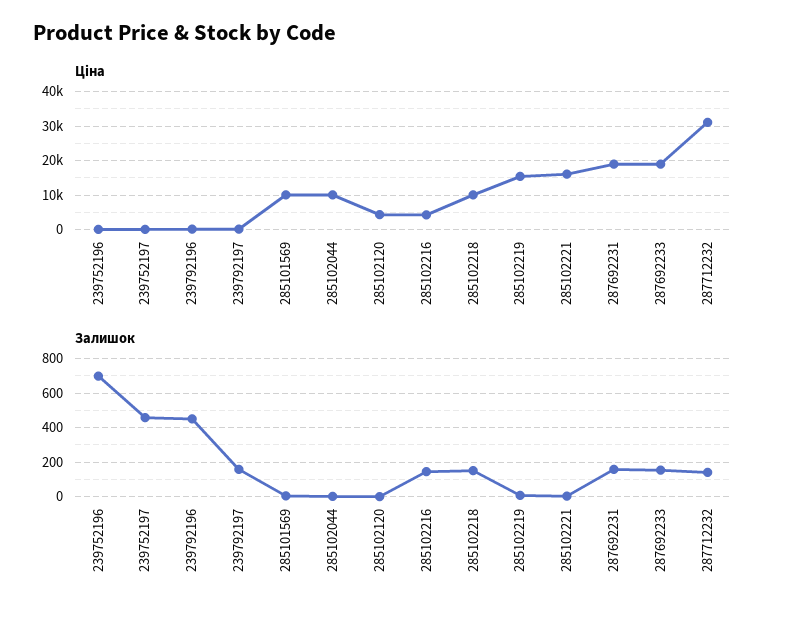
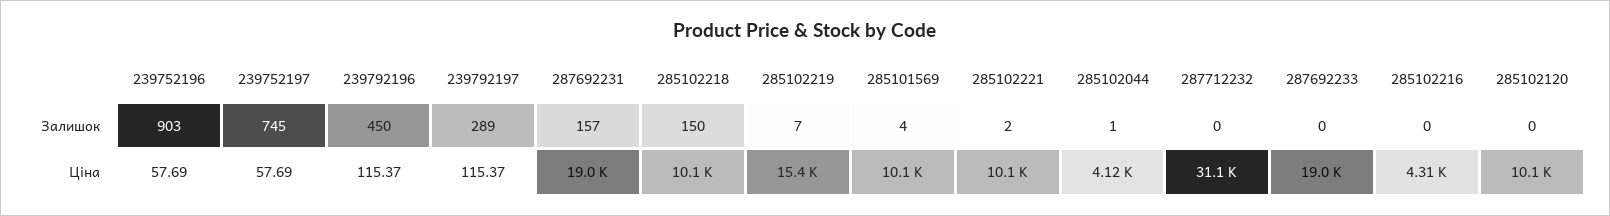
  {
    "Ціна": {
      "239752196": 57.69,
      "239752197": 57.69,
      "239792196": 115.37,
      "239792197": 115.37,
      "285101569": 10100,
-     "285102044": 10000,
+     "285102044": 4120,
-     "285102120": 4000,
+     "285102120": 10100,
      "285102216": 4310,
      "285102218": 10100,
      "285102219": 15400,
-     "285102221": 16000,
+     "285102221": 10100,
      "287692231": 19000,
      "287692233": 19000,
      "287712232": 31100
    },
    "Залишок": {
-     "239752196": 700,
+     "239752196": 903,
-     "239752197": 450,
+     "239752197": 745,
      "239792196": 450,
-     "239792197": 150,
+     "239792197": 289,
      "285101569": 4,
      "285102044": 1,
      "285102120": 0,
-     "285102216": 150,
+     "285102216": 0,
      "285102218": 150,
      "285102219": 7,
      "285102221": 2,
      "287692231": 157,
-     "287692233": 150,
+     "287692233": 0,
-     "287712232": 150
+     "287712232": 0
    }
  }

